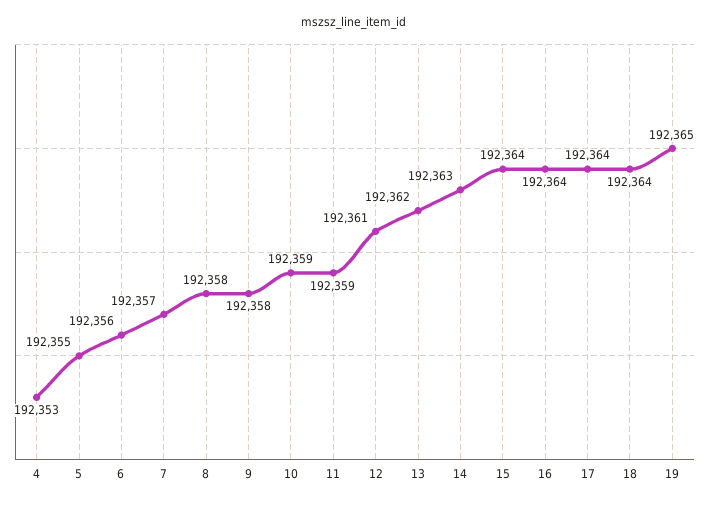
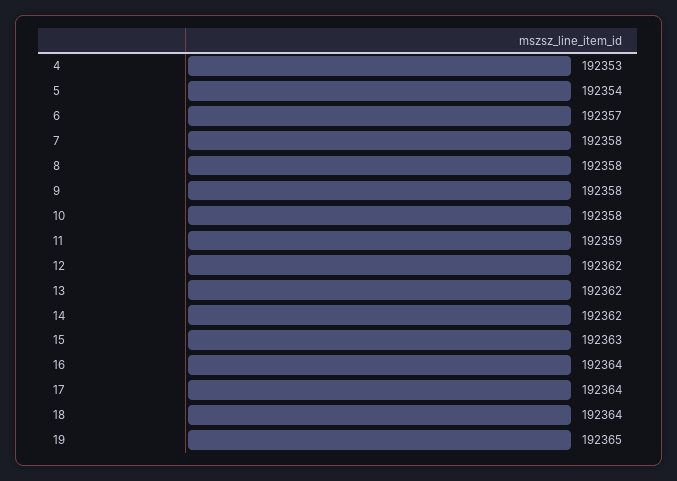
  {
    "4": 192353,
-   "5": 192355,
+   "5": 192354,
-   "6": 192356,
+   "6": 192357,
-   "7": 192357,
+   "7": 192358,
    "8": 192358,
    "9": 192358,
-   "10": 192359,
+   "10": 192358,
    "11": 192359,
-   "12": 192361,
+   "12": 192362,
    "13": 192362,
-   "14": 192363,
+   "14": 192362,
-   "15": 192364,
+   "15": 192363,
    "16": 192364,
    "17": 192364,
    "18": 192364,
    "19": 192365
  }

